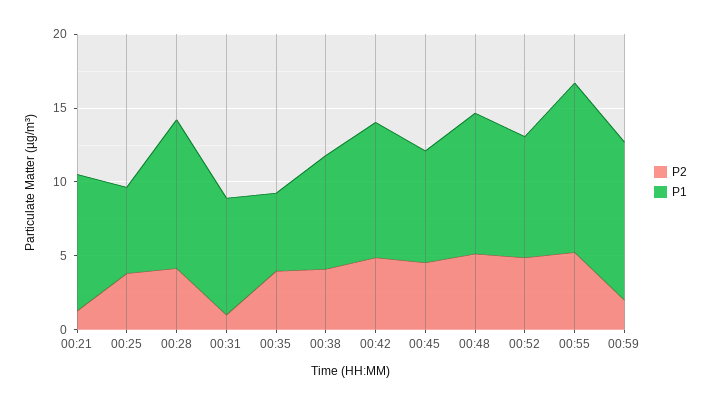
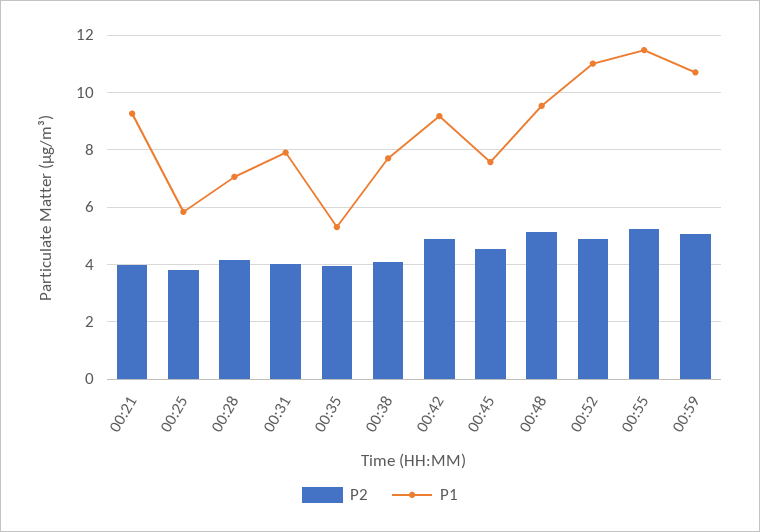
  {
    "P2": {
-     "00:21": 1,
+     "00:21": 4,
      "00:25": 3.75,
      "00:28": 4.25,
-     "00:31": 1,
+     "00:31": 4,
      "00:35": 4,
      "00:38": 4,
      "00:42": 4.75,
      "00:45": 4.5,
      "00:48": 5.25,
      "00:52": 4.75,
      "00:55": 5.25,
-     "00:59": 2
+     "00:59": 5
    },
    "P1": {
      "00:21": 9.25,
      "00:25": 5.75,
-     "00:28": 10,
+     "00:28": 7,
      "00:31": 8,
      "00:35": 5.25,
      "00:38": 7.75,
      "00:42": 9.25,
      "00:45": 7.5,
      "00:48": 9.5,
-     "00:52": 8,
+     "00:52": 11,
      "00:55": 11.5,
      "00:59": 10.75
    }
  }

